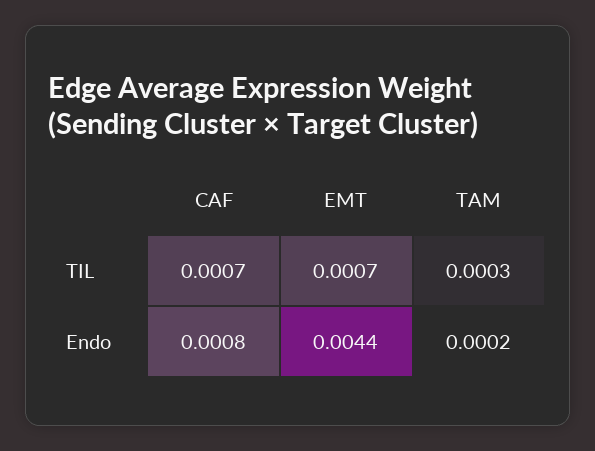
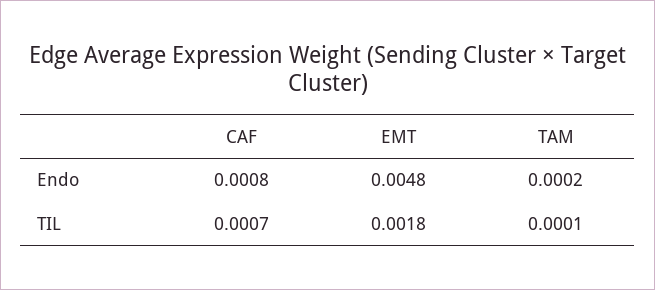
  {
    "CAF": {
      "TIL": 0.0007,
      "Endo": 0.0008
    },
    "EMT": {
-     "TIL": 0.0007,
+     "TIL": 0.0018,
-     "Endo": 0.0044
+     "Endo": 0.0048
    },
    "TAM": {
-     "TIL": 0.0003,
+     "TIL": 0.0001,
      "Endo": 0.0002
    }
  }

